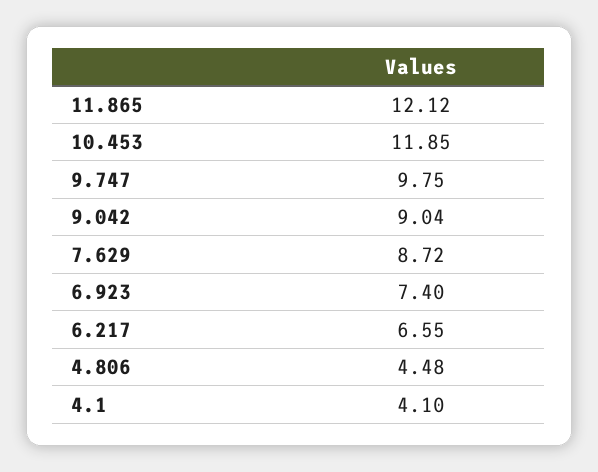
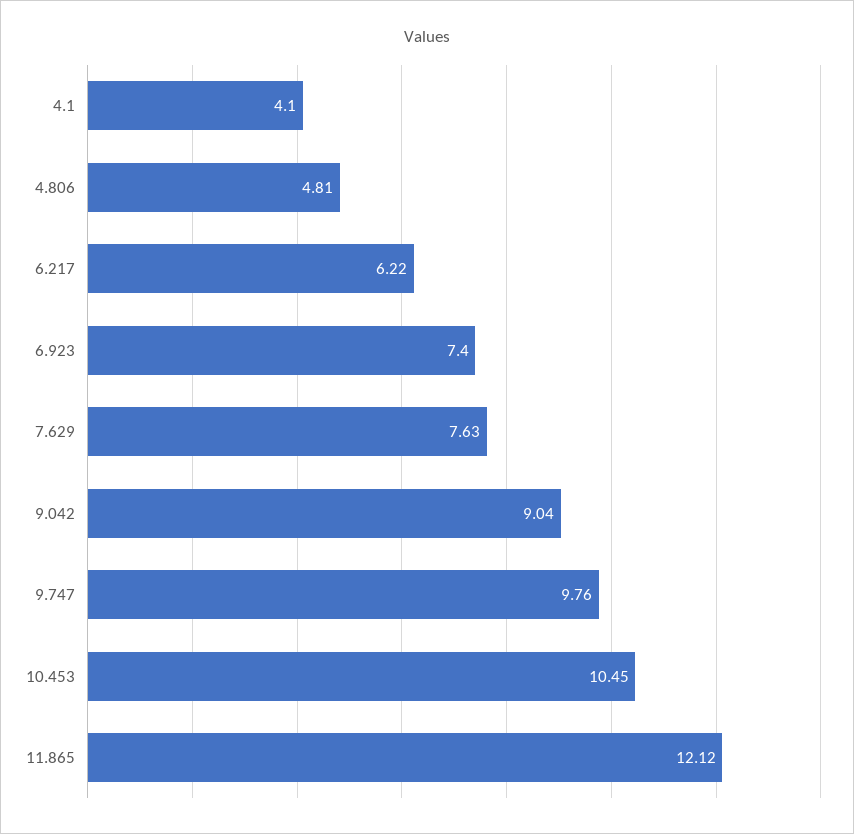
  {
    "11.865": 12.12,
-   "10.453": 11.85,
+   "10.453": 10.45,
-   "9.747": 9.75,
+   "9.747": 9.76,
    "9.042": 9.04,
-   "7.629": 8.72,
+   "7.629": 7.63,
    "6.923": 7.4,
-   "6.217": 6.55,
+   "6.217": 6.22,
-   "4.806": 4.48,
+   "4.806": 4.81,
    "4.1": 4.1
  }

